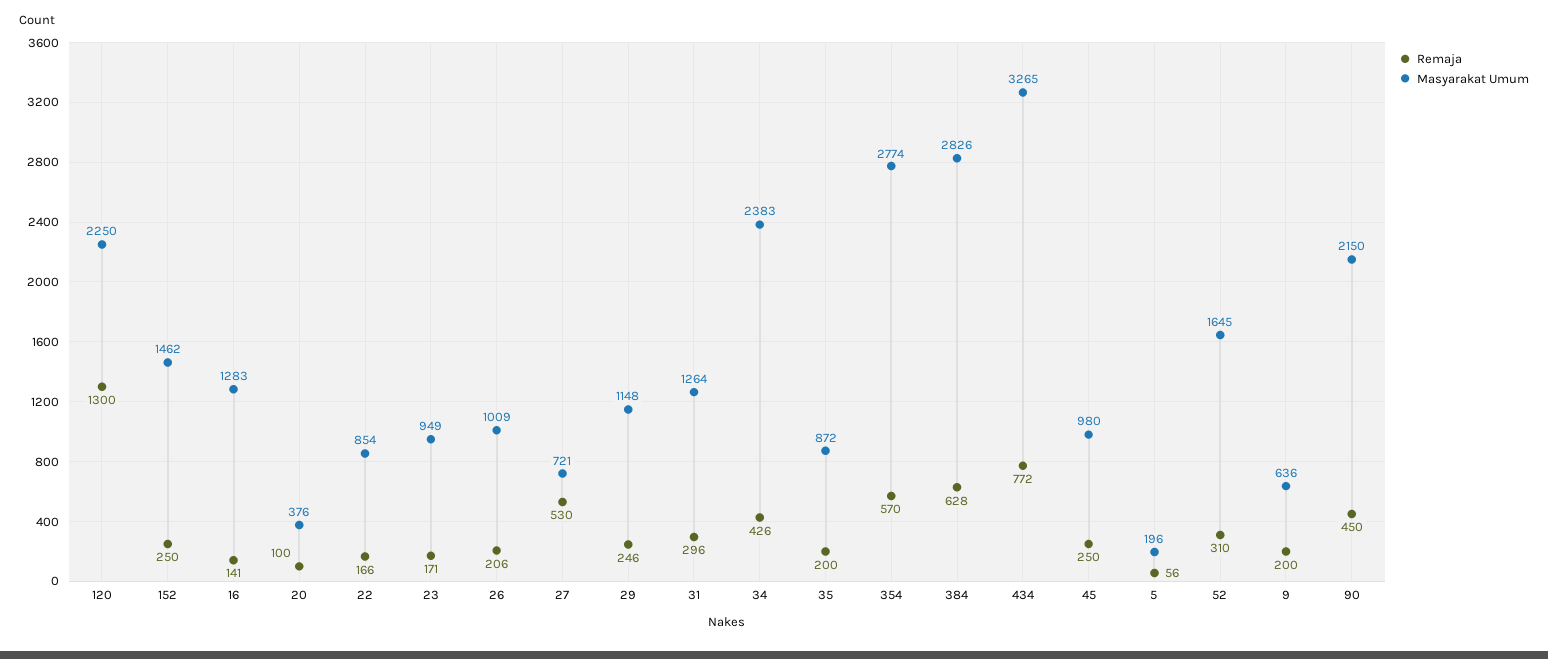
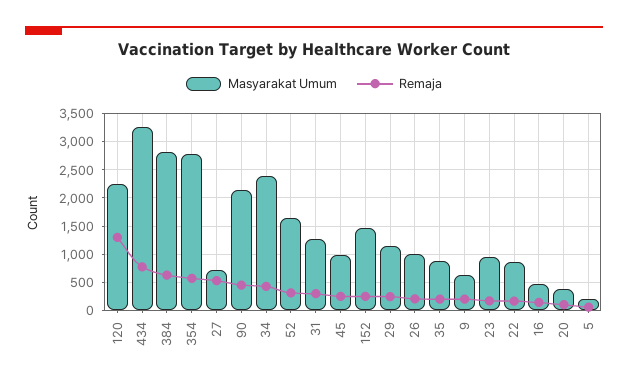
  {
    "Remaja": {
      "120": 1300,
      "152": 250,
      "16": 141,
      "20": 100,
      "22": 166,
      "23": 171,
      "26": 206,
      "27": 530,
      "29": 246,
      "31": 296,
      "34": 426,
      "35": 200,
      "354": 570,
      "384": 628,
      "434": 772,
      "45": 250,
      "5": 56,
      "52": 310,
      "9": 200,
      "90": 450
    },
    "Masyarakat Umum": {
      "120": 2250,
      "152": 1462,
-     "16": 1283,
+     "16": 500,
      "20": 376,
      "22": 854,
      "23": 949,
      "26": 1009,
      "27": 721,
      "29": 1148,
      "31": 1264,
      "34": 2383,
      "35": 872,
      "354": 2774,
      "384": 2826,
      "434": 3265,
      "45": 980,
      "5": 196,
      "52": 1645,
      "9": 636,
      "90": 2150
    }
  }

